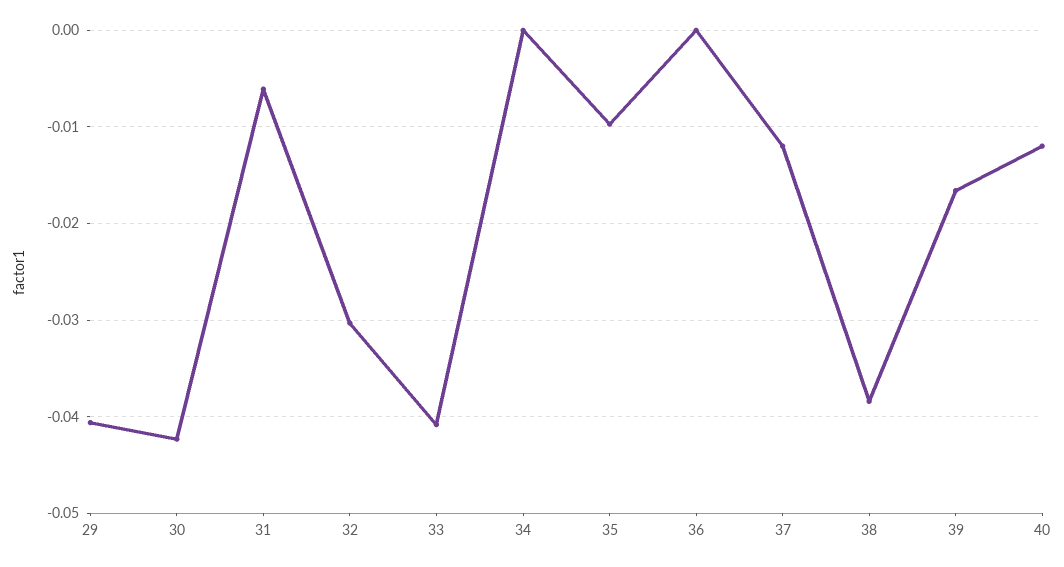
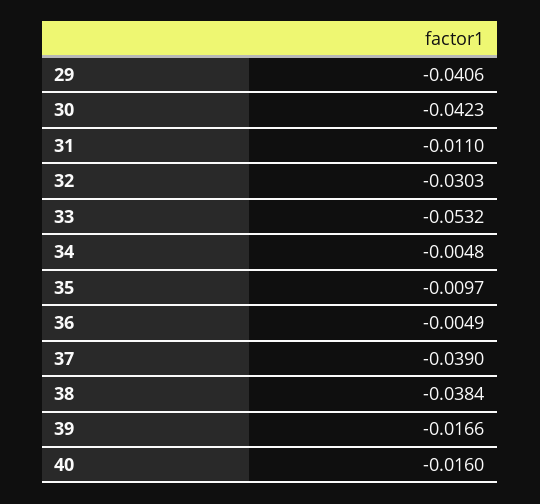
  {
    "29": -0.0406,
    "30": -0.0423,
-   "31": -0.006,
+   "31": -0.011,
    "32": -0.0303,
-   "33": -0.041,
+   "33": -0.0532,
-   "34": 0,
+   "34": -0.0048,
    "35": -0.0097,
-   "36": 0,
+   "36": -0.0049,
-   "37": -0.012,
+   "37": -0.039,
    "38": -0.0384,
    "39": -0.0166,
-   "40": -0.012
+   "40": -0.016
  }

